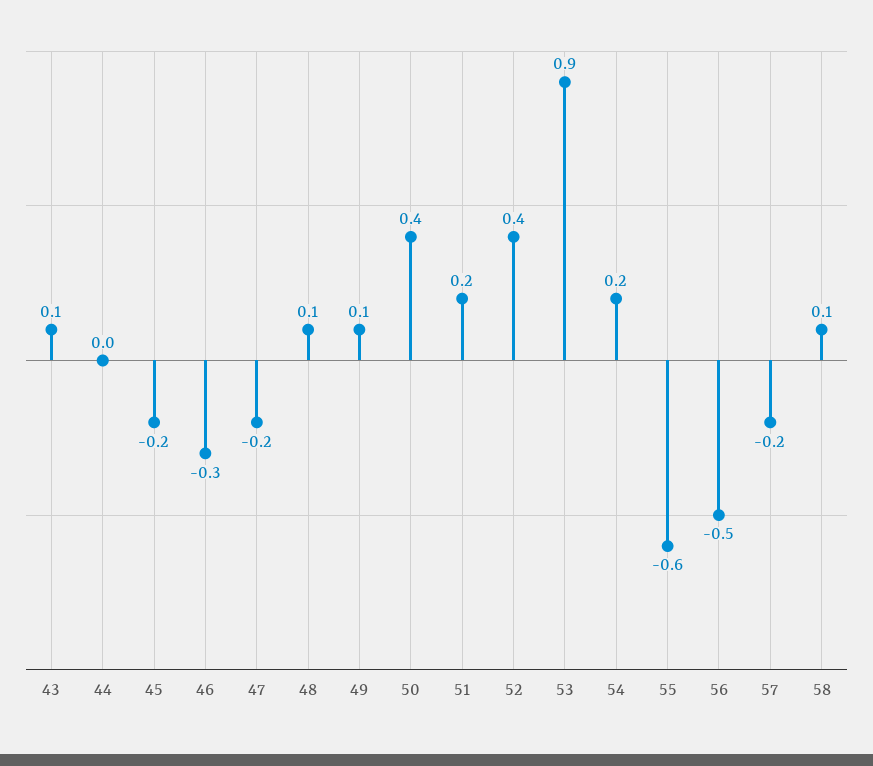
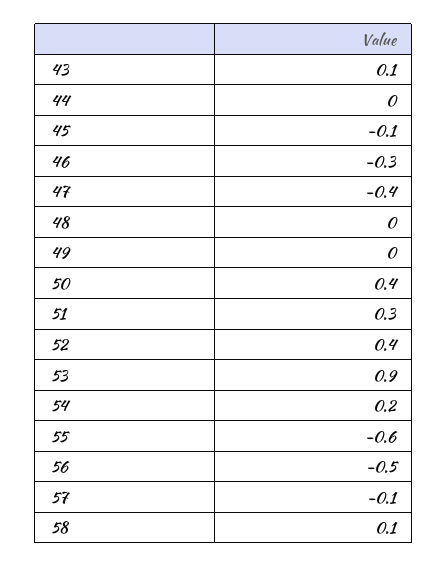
  {
    "43": 0.1,
    "44": 0,
-   "45": -0.2,
+   "45": -0.1,
    "46": -0.3,
-   "47": -0.2,
+   "47": -0.4,
-   "48": 0.1,
+   "48": 0,
-   "49": 0.1,
+   "49": 0,
    "50": 0.4,
-   "51": 0.2,
+   "51": 0.3,
    "52": 0.4,
    "53": 0.9,
    "54": 0.2,
    "55": -0.6,
    "56": -0.5,
-   "57": -0.2,
+   "57": -0.1,
    "58": 0.1
  }

